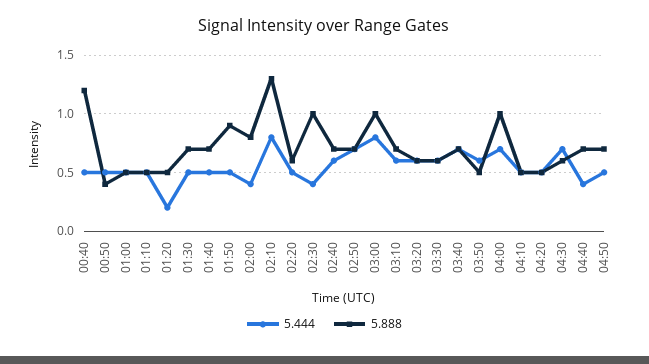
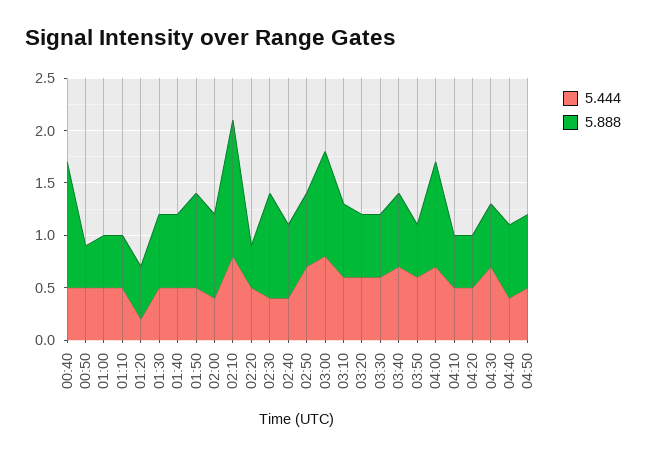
  {
    "5.444": {
      "00:40": 0.5,
      "00:50": 0.5,
      "01:00": 0.5,
      "01:10": 0.5,
      "01:20": 0.2,
      "01:30": 0.5,
      "01:40": 0.5,
      "01:50": 0.5,
      "02:00": 0.4,
      "02:10": 0.8,
      "02:20": 0.5,
      "02:30": 0.4,
-     "02:40": 0.6,
+     "02:40": 0.4,
      "02:50": 0.7,
      "03:00": 0.8,
      "03:10": 0.6,
      "03:20": 0.6,
      "03:30": 0.6,
      "03:40": 0.7,
      "03:50": 0.6,
      "04:00": 0.7,
      "04:10": 0.5,
      "04:20": 0.5,
      "04:30": 0.7,
      "04:40": 0.4,
      "04:50": 0.5
    },
    "5.888": {
      "00:40": 1.2,
      "00:50": 0.4,
      "01:00": 0.5,
      "01:10": 0.5,
      "01:20": 0.5,
      "01:30": 0.7,
      "01:40": 0.7,
      "01:50": 0.9,
      "02:00": 0.8,
      "02:10": 1.3,
-     "02:20": 0.6,
+     "02:20": 0.4,
      "02:30": 1,
      "02:40": 0.7,
      "02:50": 0.7,
      "03:00": 1,
      "03:10": 0.7,
      "03:20": 0.6,
      "03:30": 0.6,
      "03:40": 0.7,
      "03:50": 0.5,
      "04:00": 1,
      "04:10": 0.5,
      "04:20": 0.5,
      "04:30": 0.6,
      "04:40": 0.7,
      "04:50": 0.7
    }
  }

